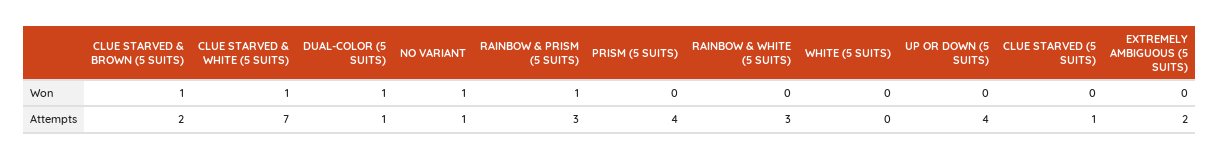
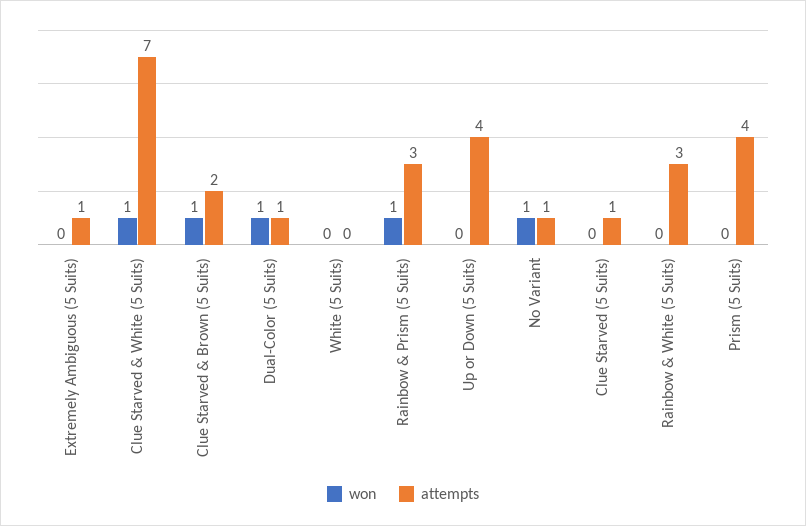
  {
    "Won": {
      "CLUE STARVED & BROWN (5 SUITS)": 1,
      "CLUE STARVED & WHITE (5 SUITS)": 1,
      "DUAL-COLOR (5 SUITS)": 1,
      "NO VARIANT": 1,
      "RAINBOW & PRISM (5 SUITS)": 1,
      "PRISM (5 SUITS)": 0,
      "RAINBOW & WHITE (5 SUITS)": 0,
      "WHITE (5 SUITS)": 0,
      "UP OR DOWN (5 SUITS)": 0,
      "CLUE STARVED (5 SUITS)": 0,
      "EXTREMELY AMBIGUOUS (5 SUITS)": 0
    },
    "Attempts": {
      "CLUE STARVED & BROWN (5 SUITS)": 2,
      "CLUE STARVED & WHITE (5 SUITS)": 7,
      "DUAL-COLOR (5 SUITS)": 1,
      "NO VARIANT": 1,
      "RAINBOW & PRISM (5 SUITS)": 3,
      "PRISM (5 SUITS)": 4,
      "RAINBOW & WHITE (5 SUITS)": 3,
      "WHITE (5 SUITS)": 0,
      "UP OR DOWN (5 SUITS)": 4,
      "CLUE STARVED (5 SUITS)": 1,
-     "EXTREMELY AMBIGUOUS (5 SUITS)": 2
+     "EXTREMELY AMBIGUOUS (5 SUITS)": 1
    }
  }

